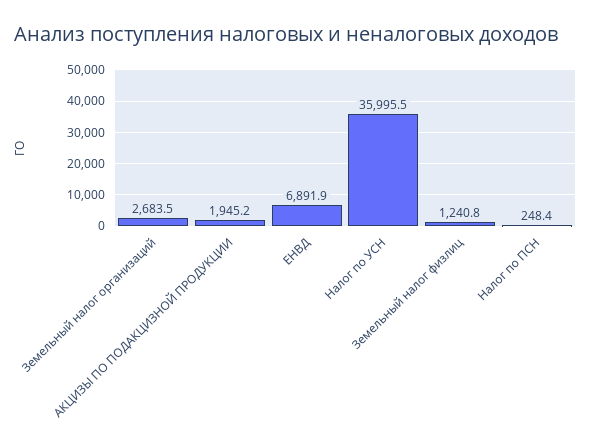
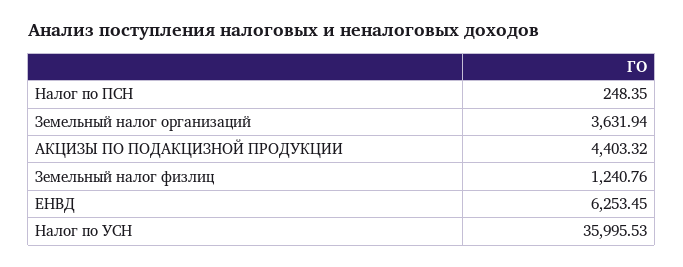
  {
-   "Земельный налог организаций": 2683.5,
+   "Земельный налог организаций": 3631.94,
-   "АКЦИЗЫ ПО ПОДАКЦИЗНОЙ ПРОДУКЦИИ": 1945.2,
+   "АКЦИЗЫ ПО ПОДАКЦИЗНОЙ ПРОДУКЦИИ": 4403.32,
-   "ЕНВД": 6891.9,
+   "ЕНВД": 6253.45,
    "Налог по УСН": 35995.53,
    "Земельный налог физлиц": 1240.76,
    "Налог по ПСН": 248.35
  }

